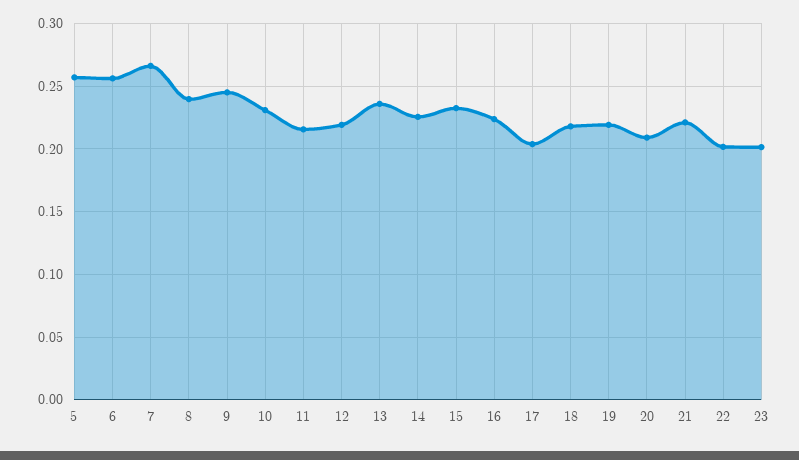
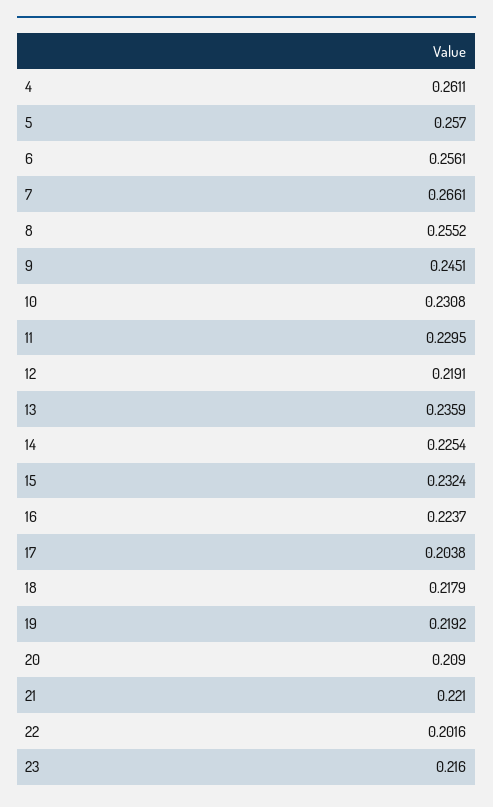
  {
    "5": 0.257,
    "6": 0.2561,
    "7": 0.2661,
-   "8": 0.24,
+   "8": 0.2552,
    "9": 0.2451,
    "10": 0.2308,
-   "11": 0.215,
+   "11": 0.2295,
    "12": 0.2191,
    "13": 0.2359,
    "14": 0.2254,
    "15": 0.2324,
    "16": 0.2237,
    "17": 0.2038,
    "18": 0.2179,
    "19": 0.2192,
    "20": 0.209,
    "21": 0.221,
    "22": 0.2016,
-   "23": 0.2
+   "23": 0.216,
+   "4": 0.2611
  }

